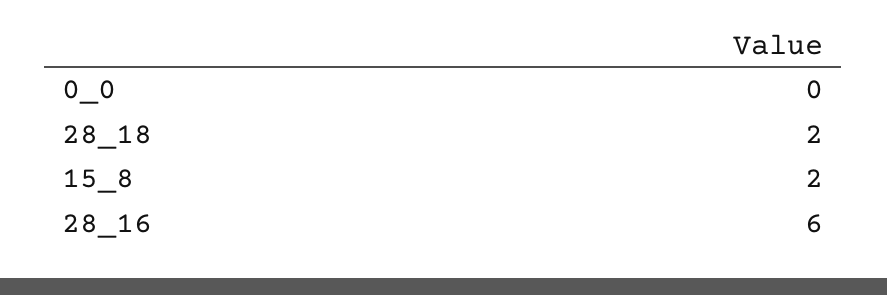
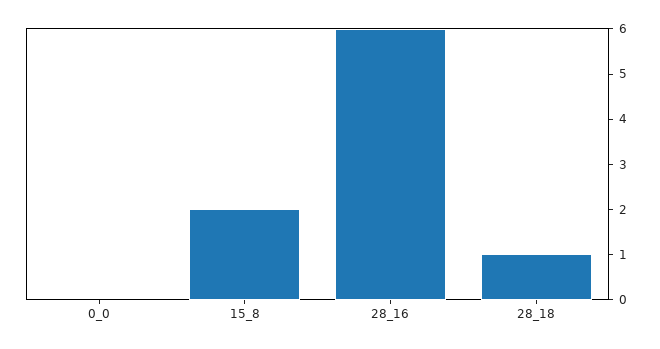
  {
    "0_0": 0,
-   "28_18": 2,
+   "28_18": 1,
    "15_8": 2,
    "28_16": 6
  }

